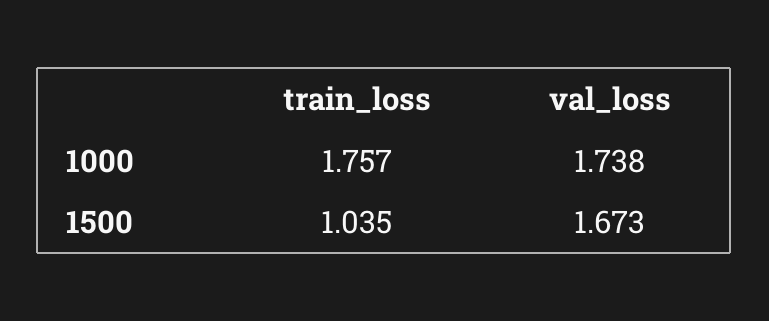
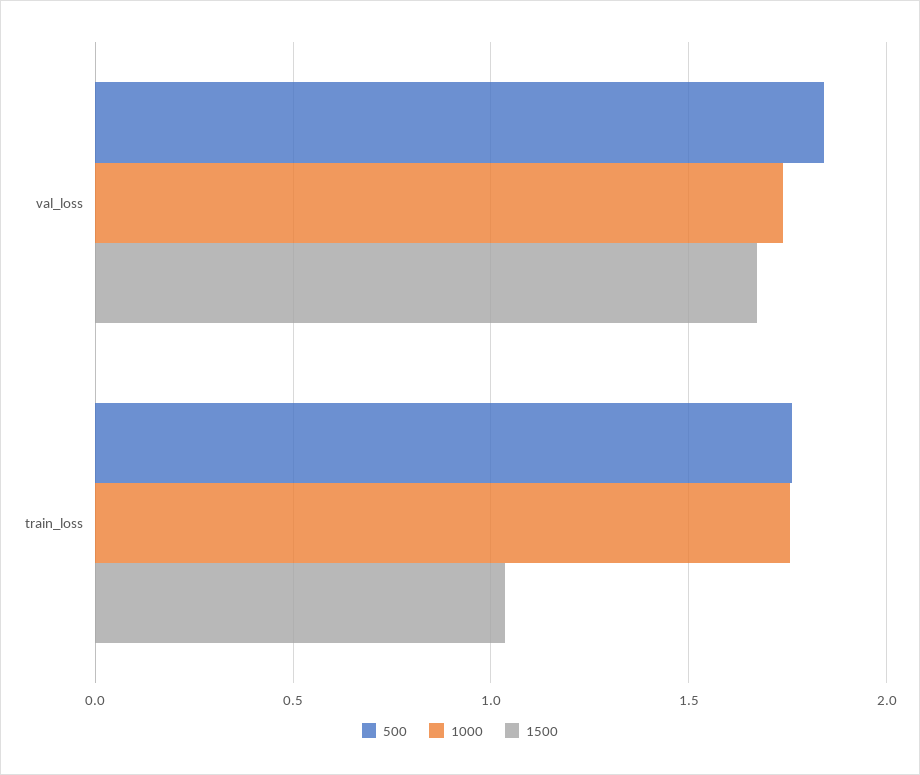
  {
    "1000": {
      "train_loss": 1.757,
      "val_loss": 1.738
    },
    "1500": {
      "train_loss": 1.035,
      "val_loss": 1.673
-   }
+   },
+   "500": {
+     "val_loss": 1.85,
+     "train_loss": 1.75
+   }
  }

